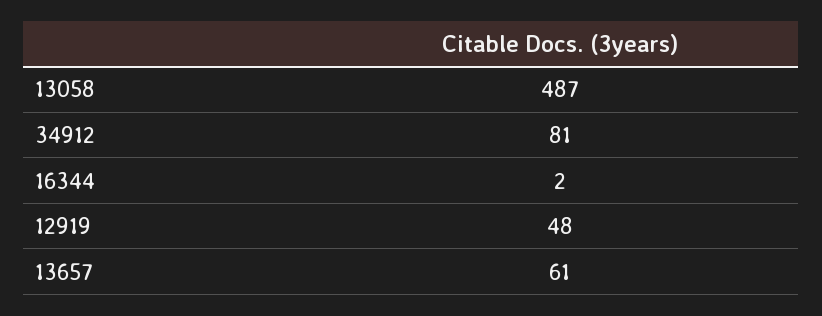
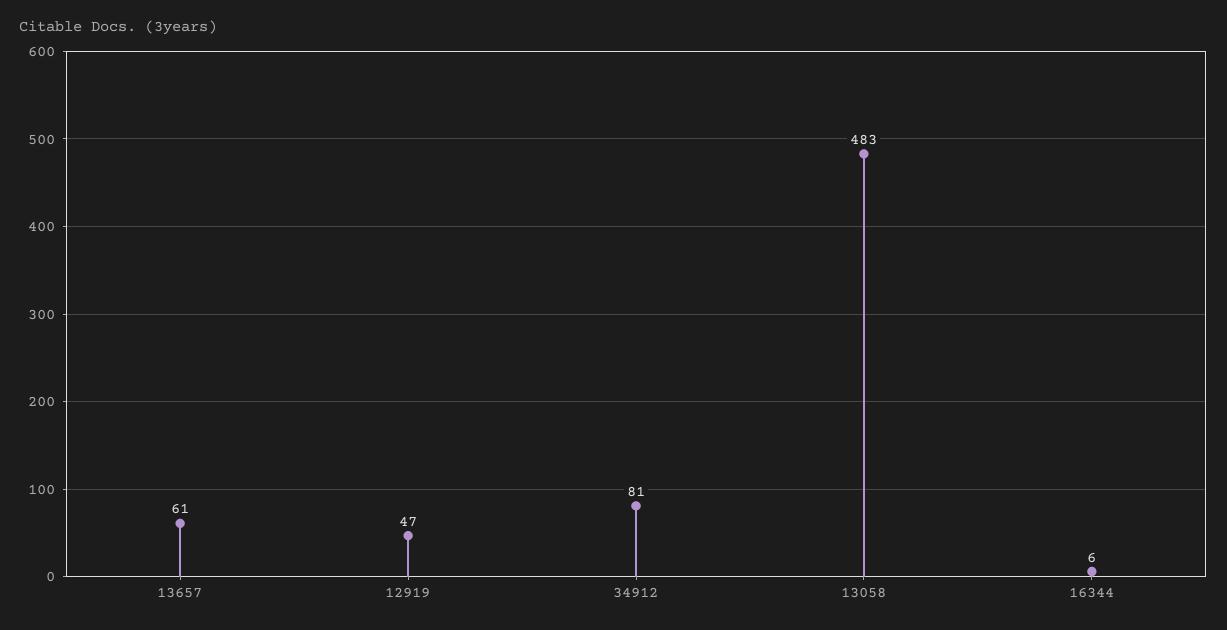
  {
-   "13058": 487,
+   "13058": 483,
    "34912": 81,
-   "16344": 2,
+   "16344": 6,
-   "12919": 48,
+   "12919": 47,
    "13657": 61
  }

